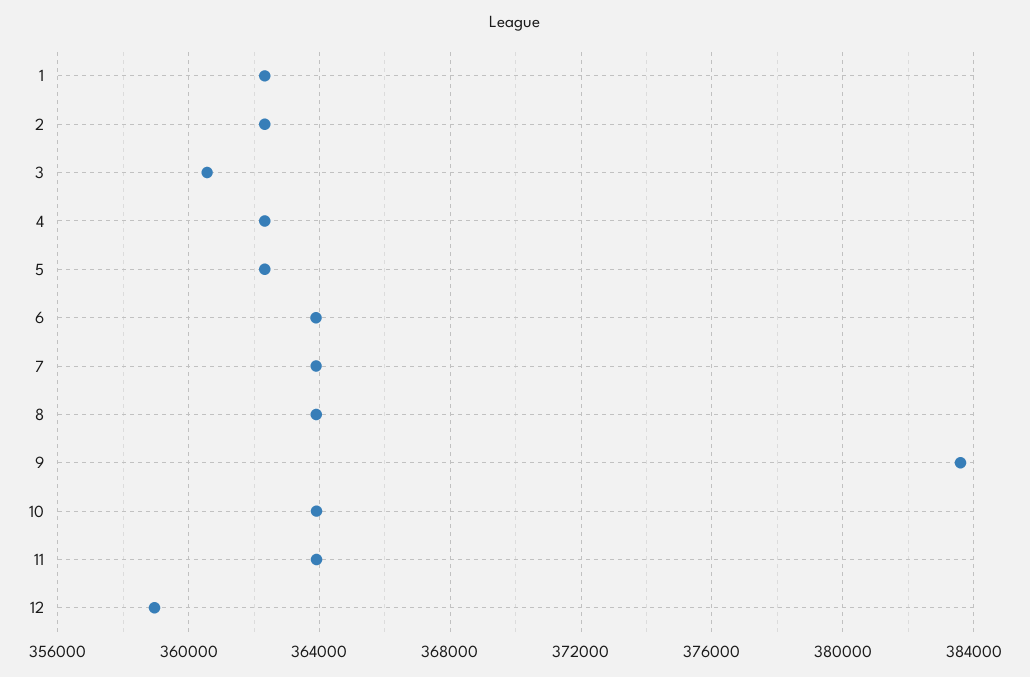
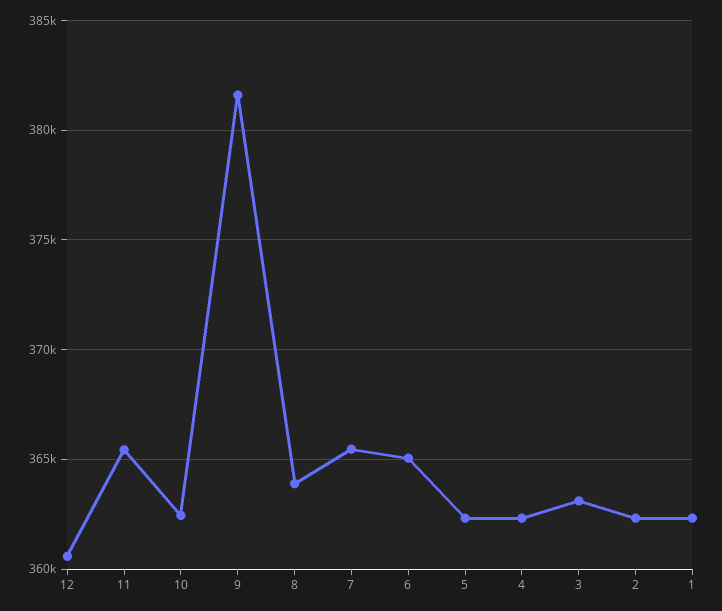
  {
    "1": 362500,
    "2": 362500,
-   "3": 360500,
+   "3": 363000,
    "4": 362500,
    "5": 362500,
-   "6": 364000,
+   "6": 365000,
-   "7": 364000,
+   "7": 365500,
    "8": 364000,
-   "9": 383500,
+   "9": 381500,
-   "10": 364000,
+   "10": 362500,
-   "11": 364000,
+   "11": 365500,
-   "12": 359000
+   "12": 360500
  }

